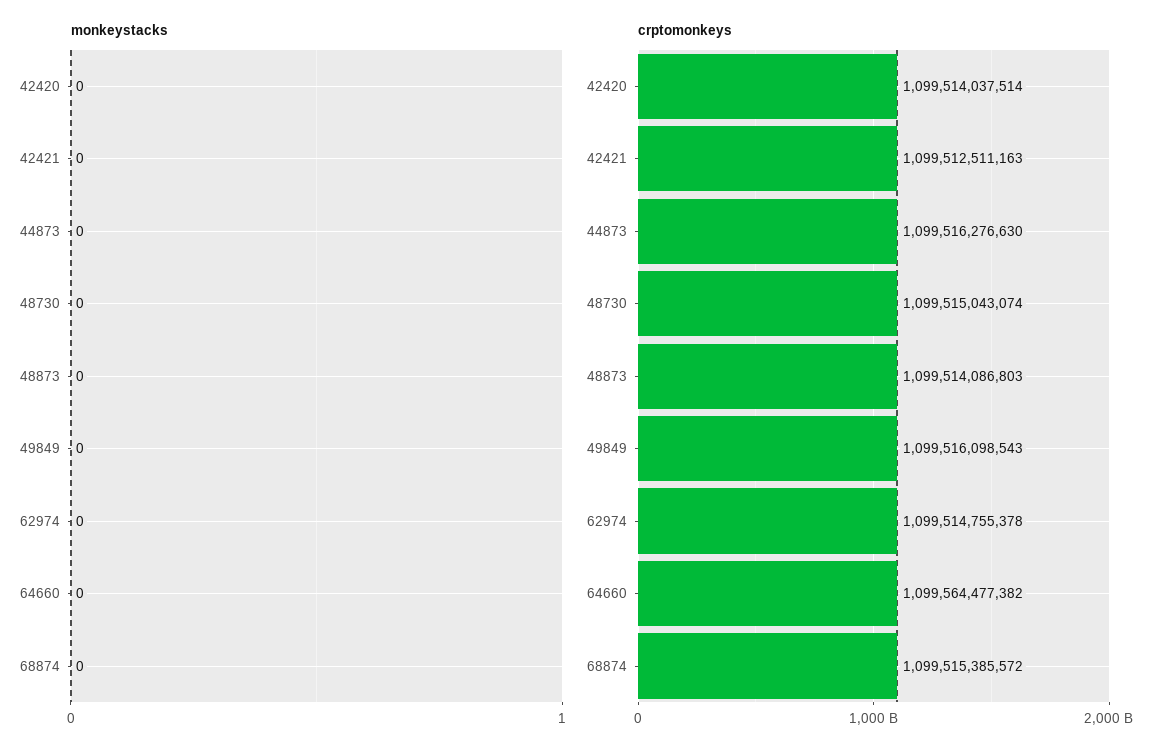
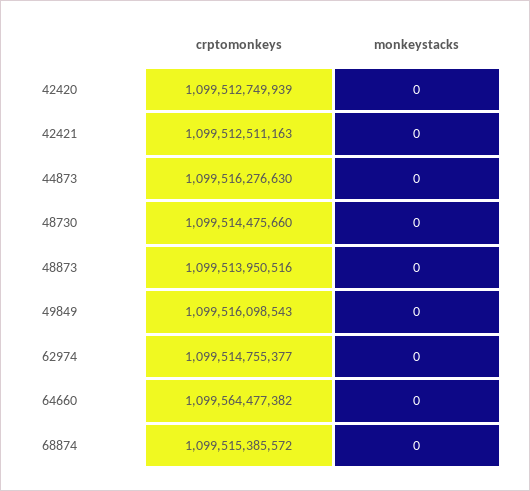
  {
    "monkeystacks": {
      "42420": 0,
      "42421": 0,
      "44873": 0,
      "48730": 0,
      "48873": 0,
      "49849": 0,
      "62974": 0,
      "64660": 0,
      "68874": 0
    },
    "crptomonkeys": {
-     "42420": 1099514037514,
+     "42420": 1099512749939,
      "42421": 1099512511163,
      "44873": 1099516276630,
-     "48730": 1099515043074,
+     "48730": 1099514475660,
-     "48873": 1099514086803,
+     "48873": 1099513950516,
      "49849": 1099516098543,
-     "62974": 1099514755378,
+     "62974": 1099514755377,
      "64660": 1099564477382,
      "68874": 1099515385572
    }
  }

